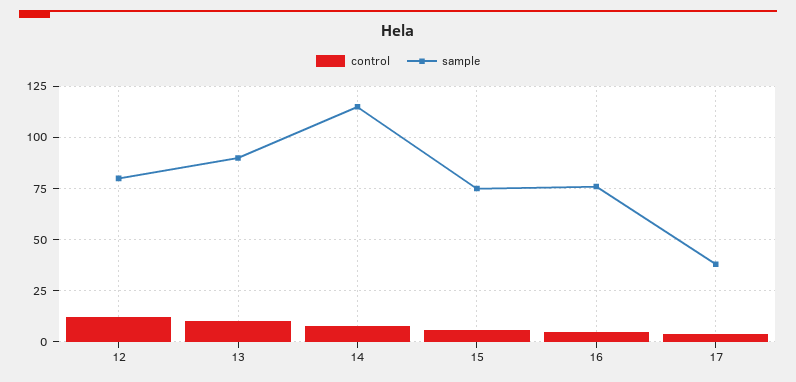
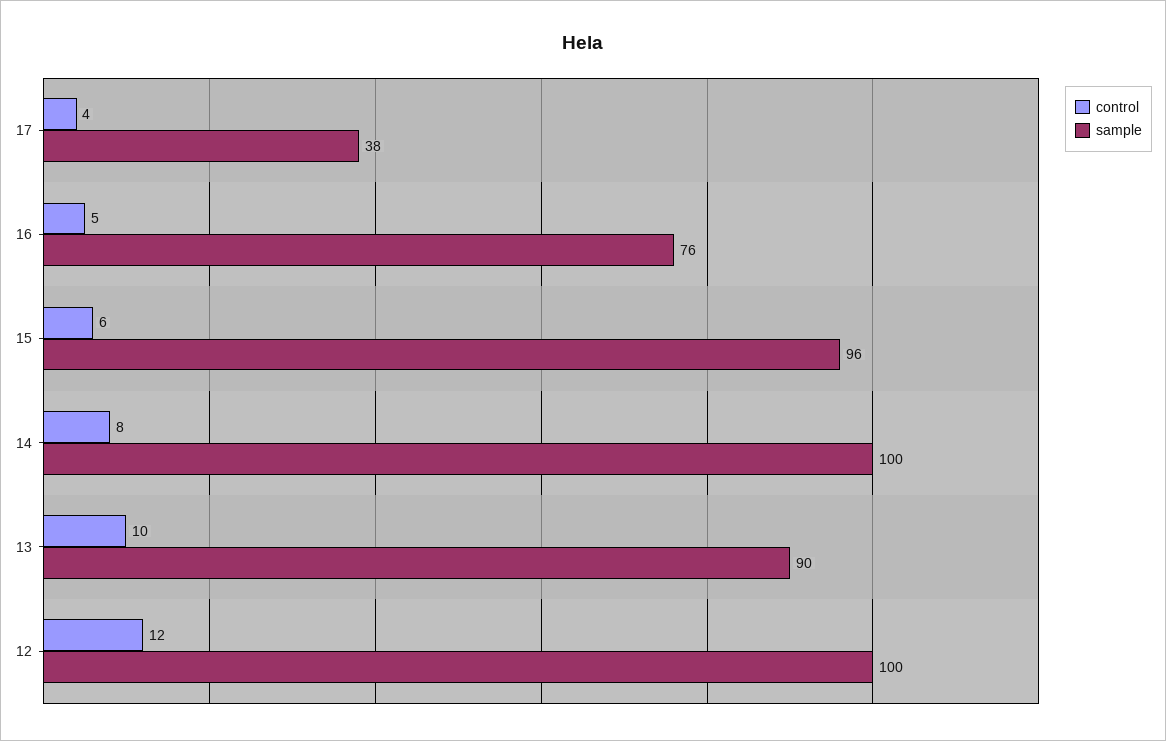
  {
    "control": {
      "12": 12,
      "13": 10,
      "14": 8,
      "15": 6,
      "16": 5,
      "17": 4
    },
    "sample": {
-     "12": 80,
+     "12": 100,
      "13": 90,
-     "14": 115,
+     "14": 100,
-     "15": 75,
+     "15": 96,
      "16": 76,
      "17": 38
    }
  }

